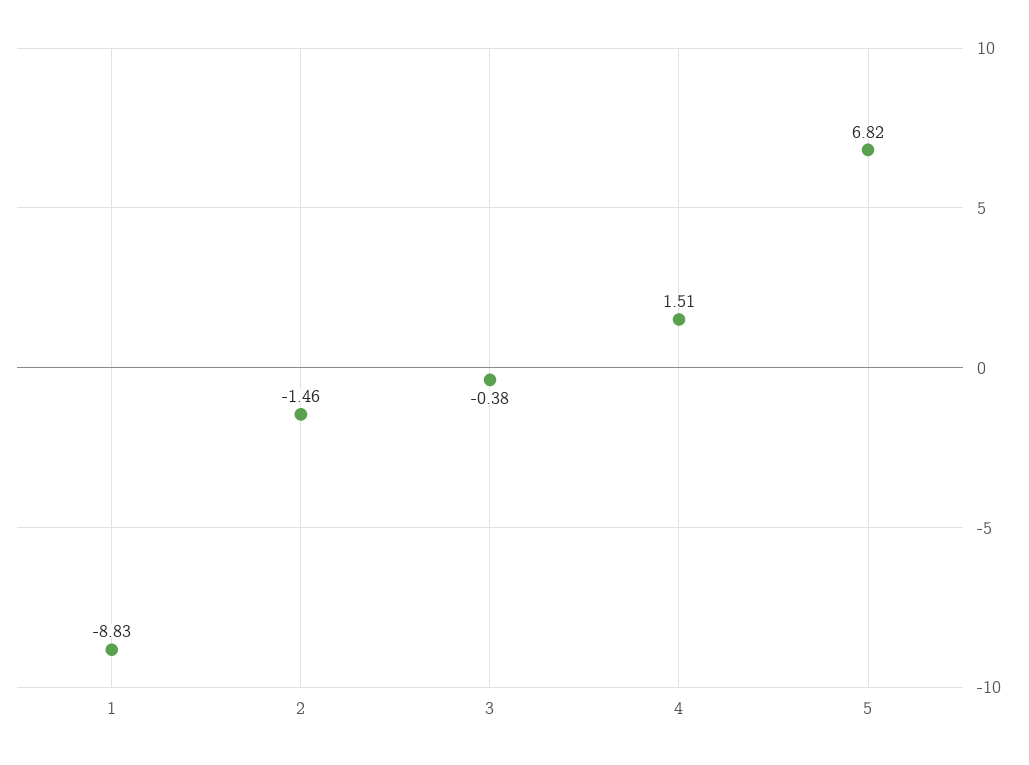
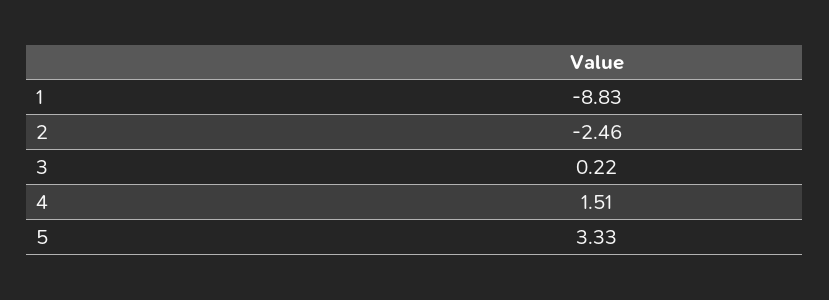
  {
    "1": -8.83,
-   "2": -1.46,
+   "2": -2.46,
-   "3": -0.38,
+   "3": 0.22,
    "4": 1.51,
-   "5": 6.82
+   "5": 3.33
  }

